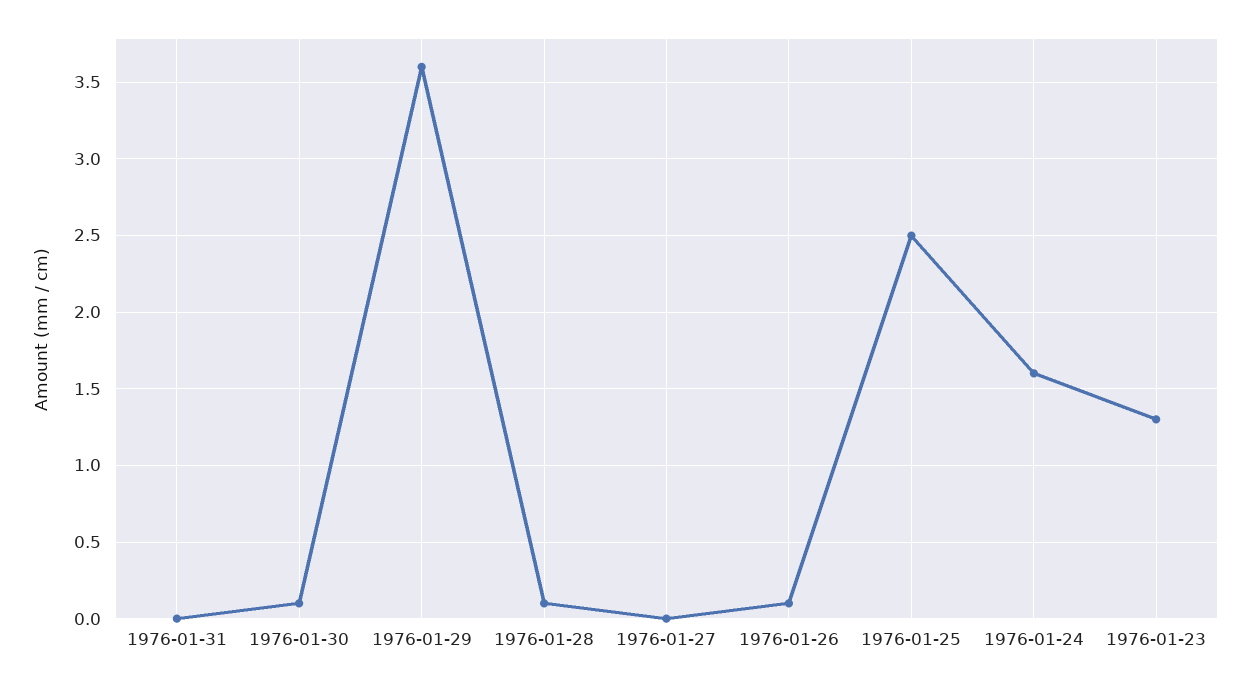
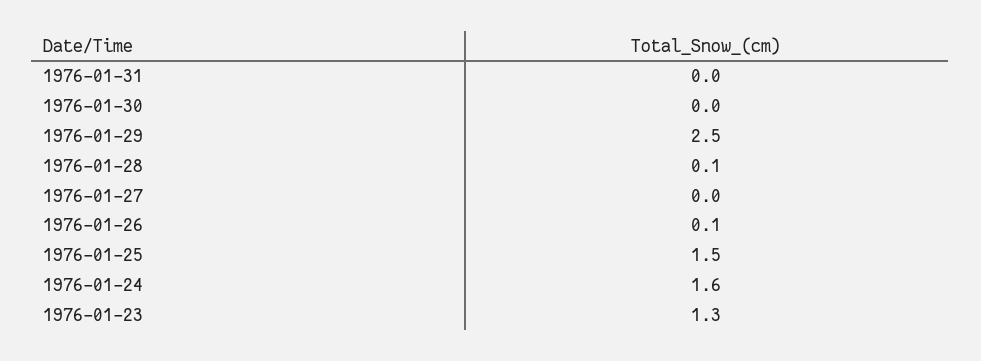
  {
    "1976-01-31": 0,
-   "1976-01-30": 0.1,
+   "1976-01-30": 0,
-   "1976-01-29": 3.6,
+   "1976-01-29": 2.5,
    "1976-01-28": 0.1,
    "1976-01-27": 0,
    "1976-01-26": 0.1,
-   "1976-01-25": 2.5,
+   "1976-01-25": 1.5,
    "1976-01-24": 1.6,
    "1976-01-23": 1.3
  }

